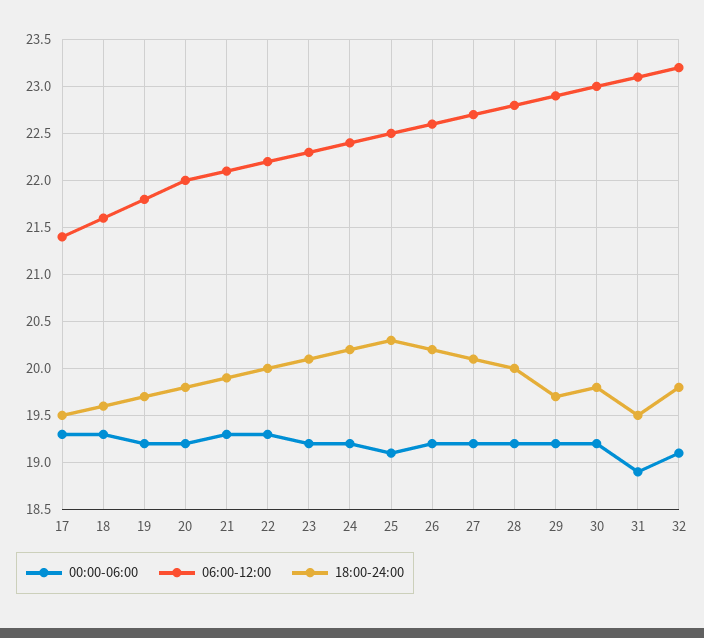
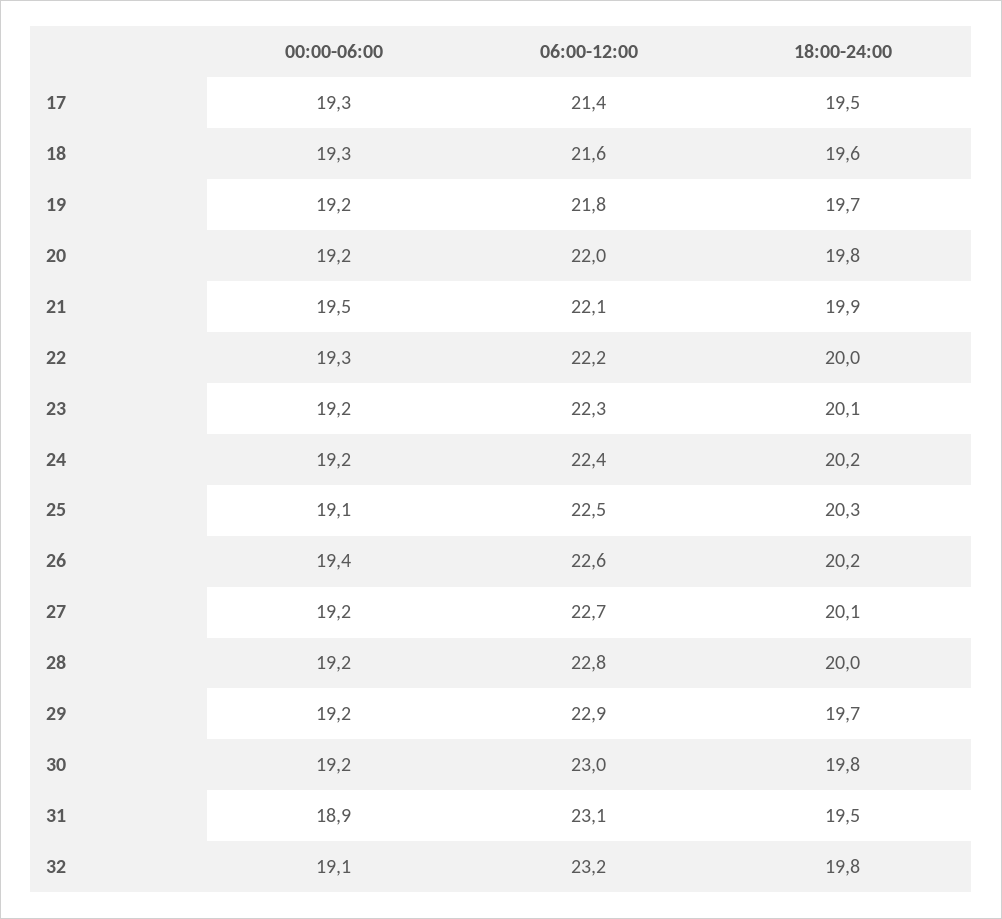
  {
    "00:00-06:00": {
      "17": 19.3,
      "18": 19.3,
      "19": 19.2,
      "20": 19.2,
-     "21": 19.3,
+     "21": 19.5,
      "22": 19.3,
      "23": 19.2,
      "24": 19.2,
      "25": 19.1,
-     "26": 19.2,
+     "26": 19.4,
      "27": 19.2,
      "28": 19.2,
      "29": 19.2,
      "30": 19.2,
      "31": 18.9,
      "32": 19.1
    },
    "06:00-12:00": {
      "17": 21.4,
      "18": 21.6,
      "19": 21.8,
      "20": 22,
      "21": 22.1,
      "22": 22.2,
      "23": 22.3,
      "24": 22.4,
      "25": 22.5,
      "26": 22.6,
      "27": 22.7,
      "28": 22.8,
      "29": 22.9,
      "30": 23,
      "31": 23.1,
      "32": 23.2
    },
    "18:00-24:00": {
      "17": 19.5,
      "18": 19.6,
      "19": 19.7,
      "20": 19.8,
      "21": 19.9,
      "22": 20,
      "23": 20.1,
      "24": 20.2,
      "25": 20.3,
      "26": 20.2,
      "27": 20.1,
      "28": 20,
      "29": 19.7,
      "30": 19.8,
      "31": 19.5,
      "32": 19.8
    }
  }

